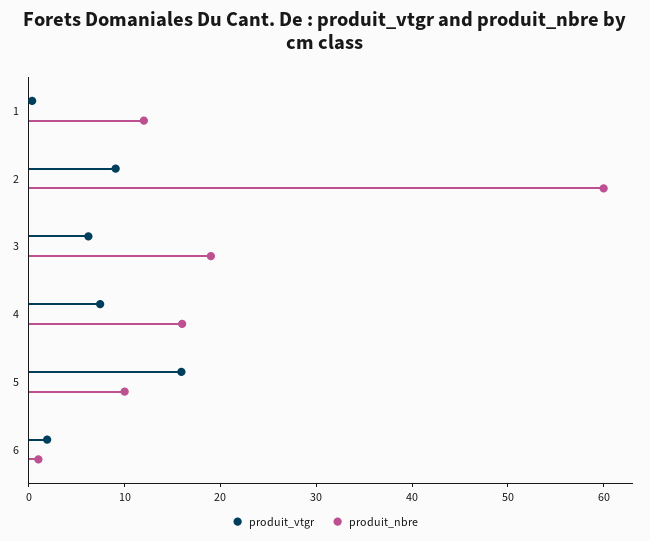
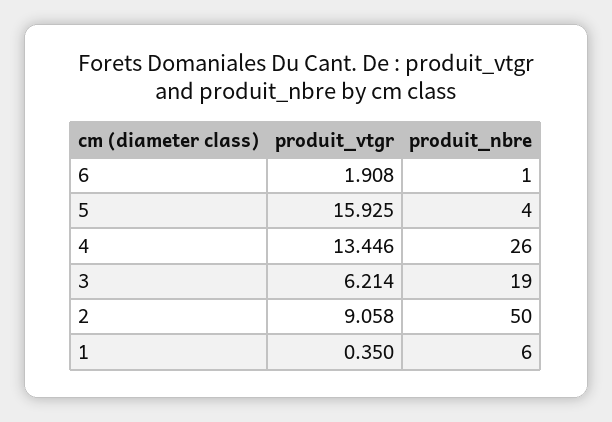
  {
    "produit_vtgr": {
      "1": 0.35,
      "2": 9.058,
      "3": 6.214,
-     "4": 8,
+     "4": 13.446,
      "5": 15.925,
      "6": 1.908
    },
    "produit_nbre": {
-     "1": 12,
+     "1": 6,
-     "2": 60,
+     "2": 50,
      "3": 19,
-     "4": 16,
+     "4": 26,
-     "5": 10,
+     "5": 4,
      "6": 1
    }
  }

